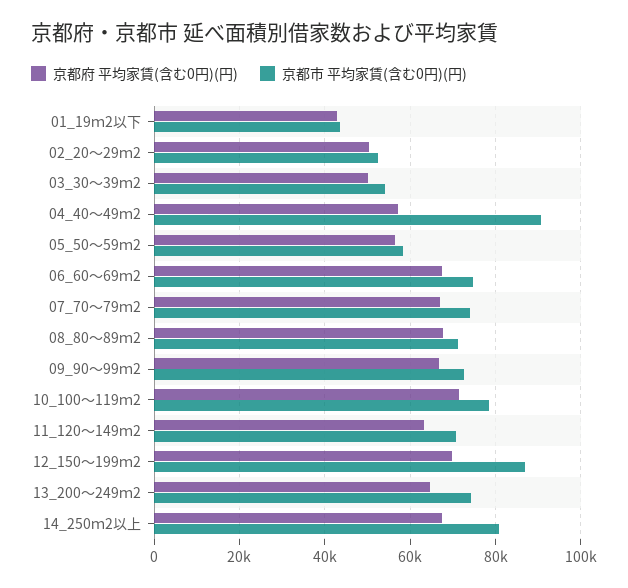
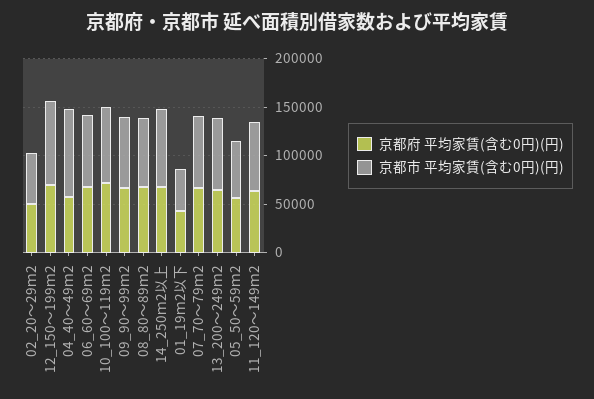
  {
    "京都府 平均家賃(含む0円)(円)": {
      "01_19ｍ2以下": 42000,
      "02_20～29ｍ2": 50000,
-     "03_30～39ｍ2": 50000,
      "04_40～49ｍ2": 58000,
      "05_50～59ｍ2": 56000,
      "06_60～69ｍ2": 68000,
      "07_70～79ｍ2": 68000,
      "08_80～89ｍ2": 68000,
      "09_90～99ｍ2": 66000,
      "10_100～119ｍ2": 72000,
      "11_120～149ｍ2": 64000,
      "12_150～199ｍ2": 70000,
      "13_200～249ｍ2": 64000,
      "14_250ｍ2以上": 68000
    },
    "京都市 平均家賃(含む0円)(円)": {
      "01_19ｍ2以下": 44000,
      "02_20～29ｍ2": 52000,
-     "03_30～39ｍ2": 54000,
      "04_40～49ｍ2": 90000,
      "05_50～59ｍ2": 58000,
      "06_60～69ｍ2": 74000,
      "07_70～79ｍ2": 74000,
      "08_80～89ｍ2": 72000,
      "09_90～99ｍ2": 72000,
      "10_100～119ｍ2": 78000,
      "11_120～149ｍ2": 70000,
      "12_150～199ｍ2": 86000,
      "13_200～249ｍ2": 74000,
      "14_250ｍ2以上": 80000
    }
  }

